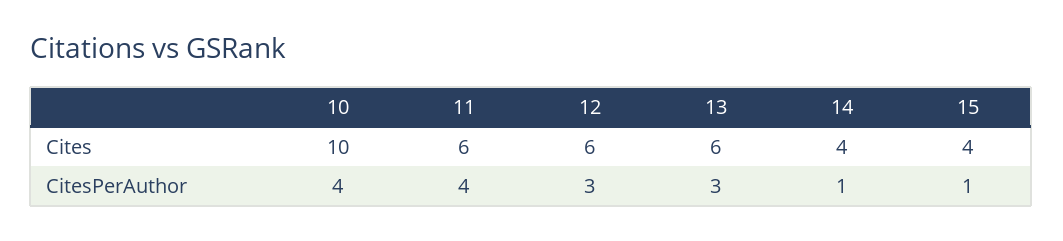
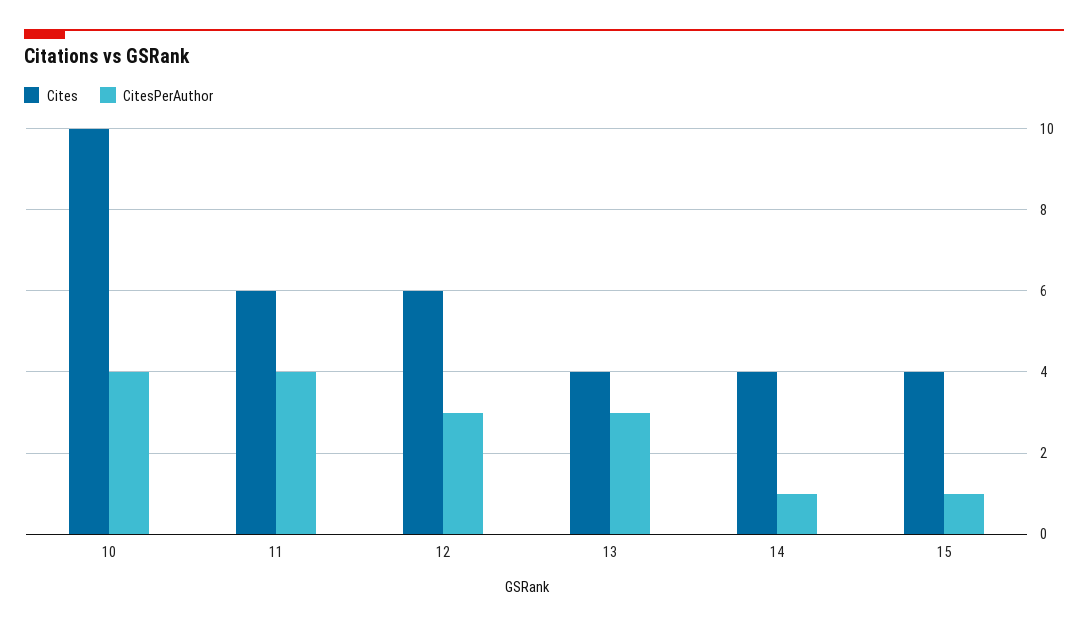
  {
    "Cites": {
      "10": 10,
      "11": 6,
      "12": 6,
-     "13": 6,
+     "13": 4,
      "14": 4,
      "15": 4
    },
    "CitesPerAuthor": {
      "10": 4,
      "11": 4,
      "12": 3,
      "13": 3,
      "14": 1,
      "15": 1
    }
  }

